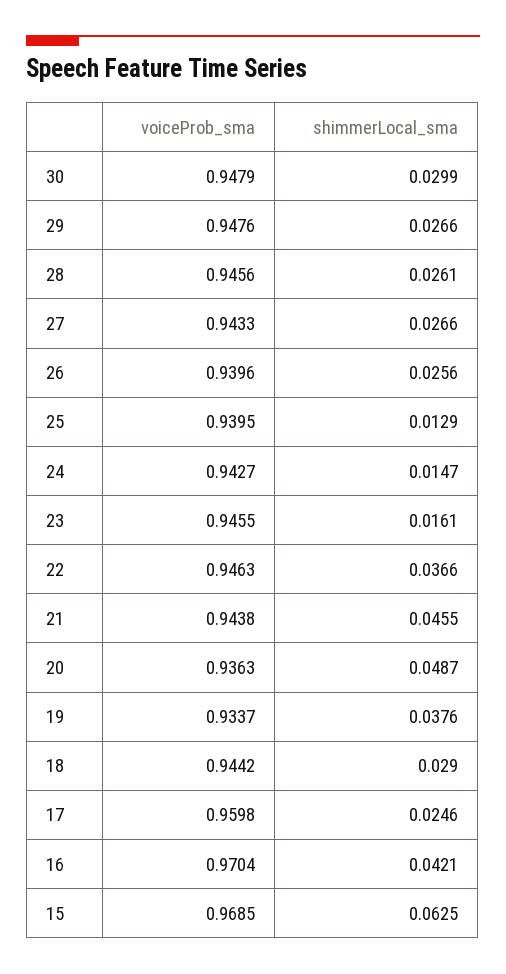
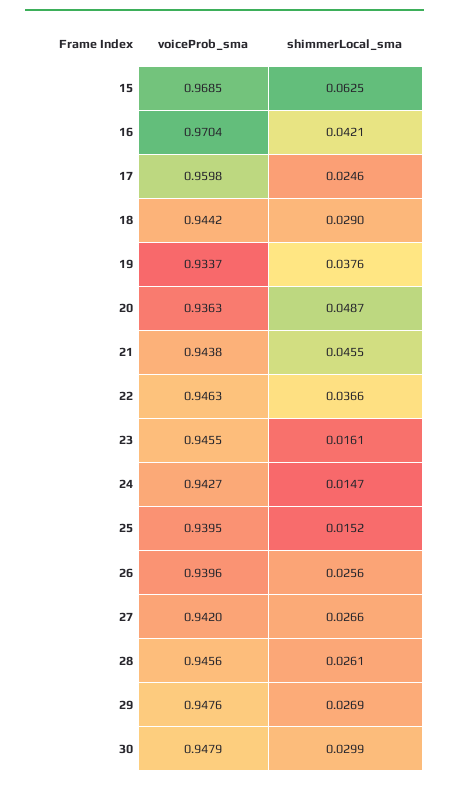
  {
    "voiceProb_sma": {
      "30": 0.9479,
      "29": 0.9476,
      "28": 0.9456,
-     "27": 0.9433,
+     "27": 0.942,
      "26": 0.9396,
      "25": 0.9395,
      "24": 0.9427,
      "23": 0.9455,
      "22": 0.9463,
      "21": 0.9438,
      "20": 0.9363,
      "19": 0.9337,
      "18": 0.9442,
      "17": 0.9598,
      "16": 0.9704,
      "15": 0.9685
    },
    "shimmerLocal_sma": {
      "30": 0.0299,
-     "29": 0.0266,
+     "29": 0.0269,
      "28": 0.0261,
      "27": 0.0266,
      "26": 0.0256,
-     "25": 0.0129,
+     "25": 0.0152,
      "24": 0.0147,
      "23": 0.0161,
      "22": 0.0366,
      "21": 0.0455,
      "20": 0.0487,
      "19": 0.0376,
      "18": 0.029,
      "17": 0.0246,
      "16": 0.0421,
      "15": 0.0625
    }
  }

